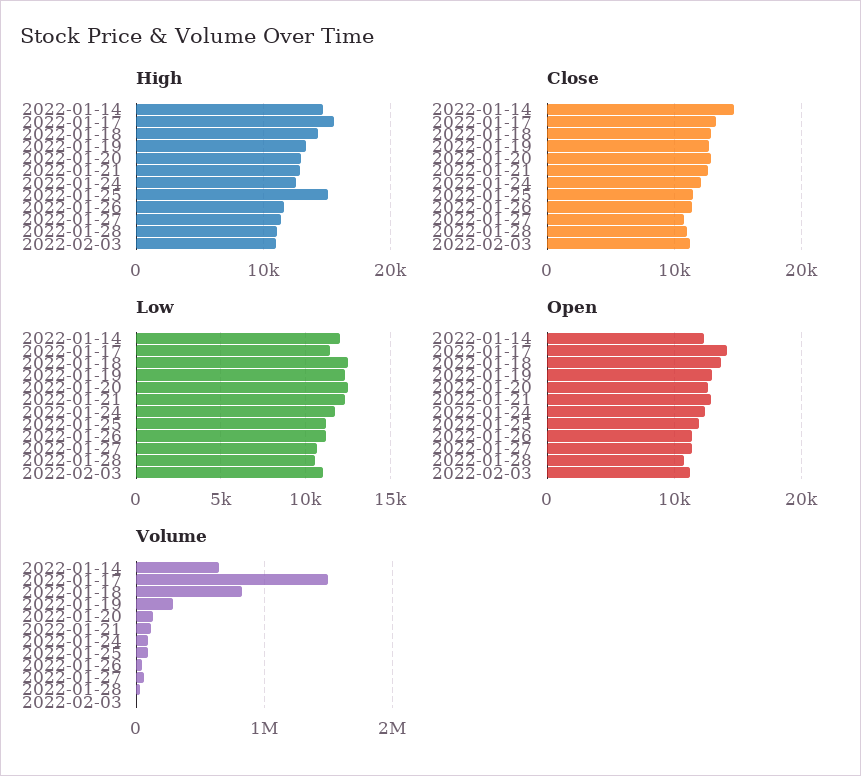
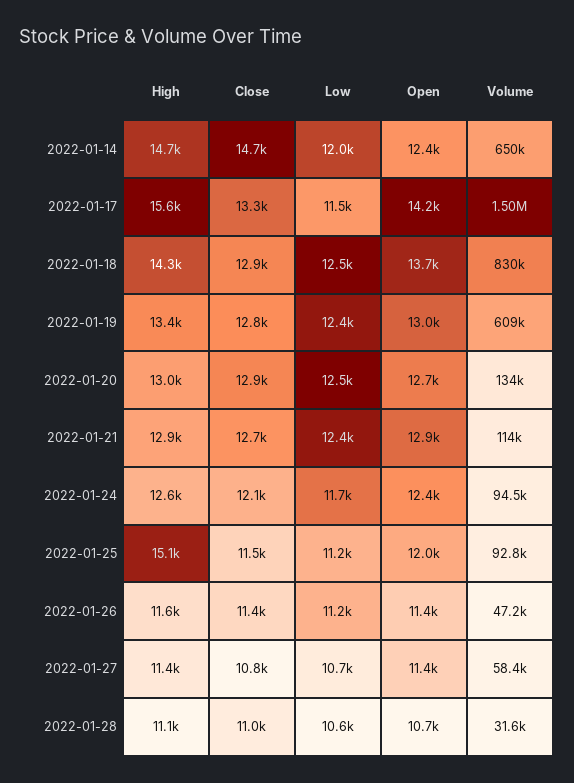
  {
    "High": {
      "2022-01-14": 14700,
      "2022-01-17": 15600,
      "2022-01-18": 14300,
      "2022-01-19": 13400,
      "2022-01-20": 13000,
      "2022-01-21": 12900,
      "2022-01-24": 12600,
      "2022-01-25": 15100,
      "2022-01-26": 11600,
      "2022-01-27": 11400,
-     "2022-01-28": 11100,
+     "2022-01-28": 11100
-     "2022-02-03": 11000
    },
    "Close": {
      "2022-01-14": 14700,
      "2022-01-17": 13300,
      "2022-01-18": 12900,
      "2022-01-19": 12800,
      "2022-01-20": 12900,
      "2022-01-21": 12700,
      "2022-01-24": 12100,
      "2022-01-25": 11500,
      "2022-01-26": 11400,
      "2022-01-27": 10800,
-     "2022-01-28": 11000,
+     "2022-01-28": 11000
-     "2022-02-03": 11000
    },
    "Low": {
      "2022-01-14": 12000,
      "2022-01-17": 11500,
      "2022-01-18": 12500,
      "2022-01-19": 12400,
      "2022-01-20": 12500,
      "2022-01-21": 12400,
      "2022-01-24": 11700,
      "2022-01-25": 11200,
      "2022-01-26": 11200,
      "2022-01-27": 10700,
-     "2022-01-28": 10600,
+     "2022-01-28": 10600
-     "2022-02-03": 11000
    },
    "Open": {
      "2022-01-14": 12400,
      "2022-01-17": 14200,
      "2022-01-18": 13700,
      "2022-01-19": 13000,
      "2022-01-20": 12700,
      "2022-01-21": 12900,
      "2022-01-24": 12400,
      "2022-01-25": 12000,
      "2022-01-26": 11400,
      "2022-01-27": 11400,
-     "2022-01-28": 10700,
+     "2022-01-28": 10700
-     "2022-02-03": 11000
    },
    "Volume": {
      "2022-01-14": 650000,
      "2022-01-17": 1500000,
      "2022-01-18": 830000,
-     "2022-01-19": 300000,
+     "2022-01-19": 609000,
      "2022-01-20": 134000,
      "2022-01-21": 114000,
      "2022-01-24": 94500,
      "2022-01-25": 92800,
      "2022-01-26": 47200,
      "2022-01-27": 58400,
-     "2022-01-28": 31600,
+     "2022-01-28": 31600
-     "2022-02-03": 0
    }
  }

